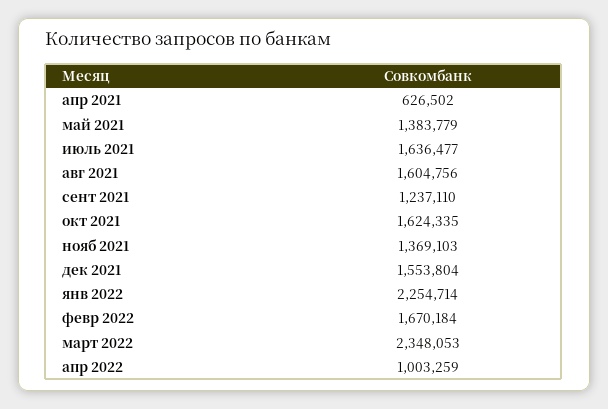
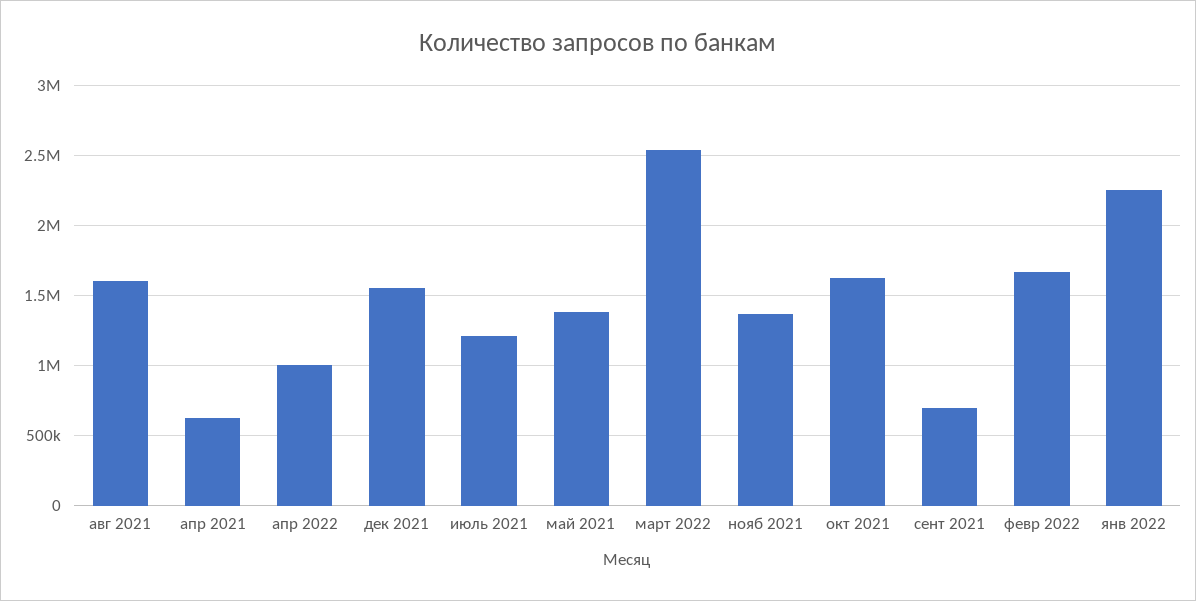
  {
    "апр 2021": 626502,
    "май 2021": 1383779,
-   "июль 2021": 1636477,
+   "июль 2021": 1200000,
    "авг 2021": 1604756,
-   "сент 2021": 1237110,
+   "сент 2021": 700000,
    "окт 2021": 1624335,
    "нояб 2021": 1369103,
    "дек 2021": 1553804,
    "янв 2022": 2254714,
    "февр 2022": 1670184,
-   "март 2022": 2348053,
+   "март 2022": 2550000,
    "апр 2022": 1003259
  }

